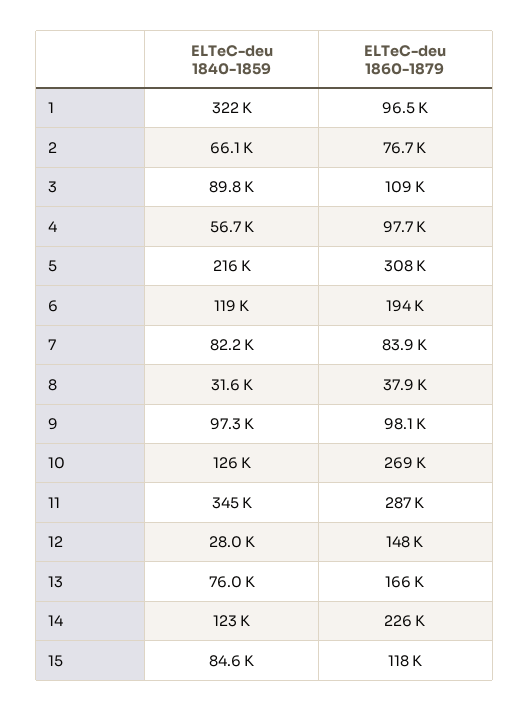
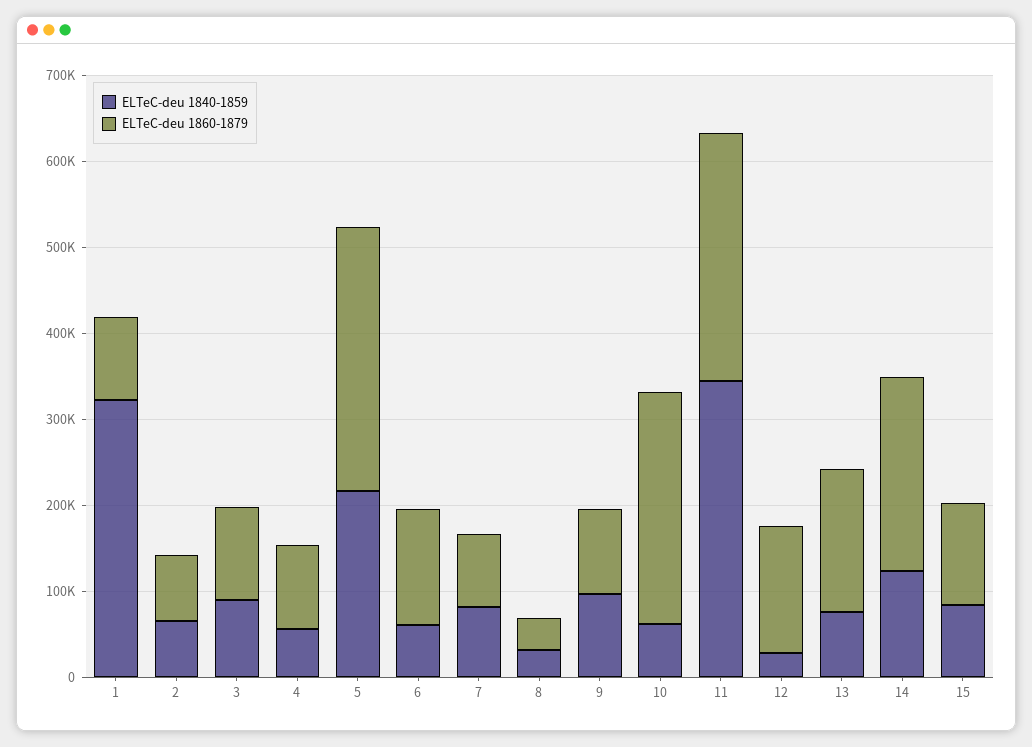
  {
    "ELTeC-deu 1840-1859": {
      "1": 322000,
      "2": 66100,
      "3": 89800,
      "4": 56700,
      "5": 216000,
-     "6": 119000,
+     "6": 60000,
      "7": 82200,
      "8": 31600,
      "9": 97300,
-     "10": 126000,
+     "10": 60000,
      "11": 345000,
      "12": 28000,
      "13": 76000,
      "14": 123000,
      "15": 84600
    },
    "ELTeC-deu 1860-1879": {
      "1": 96500,
      "2": 76700,
      "3": 109000,
      "4": 97700,
      "5": 308000,
-     "6": 194000,
+     "6": 140000,
      "7": 83900,
      "8": 37900,
      "9": 98100,
      "10": 269000,
      "11": 287000,
      "12": 148000,
      "13": 166000,
      "14": 226000,
      "15": 118000
    }
  }

